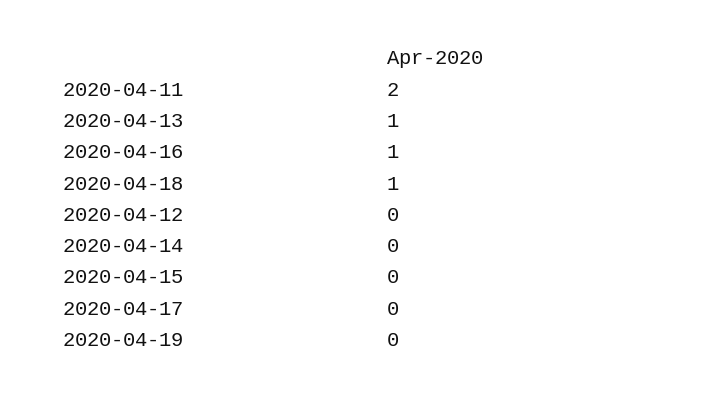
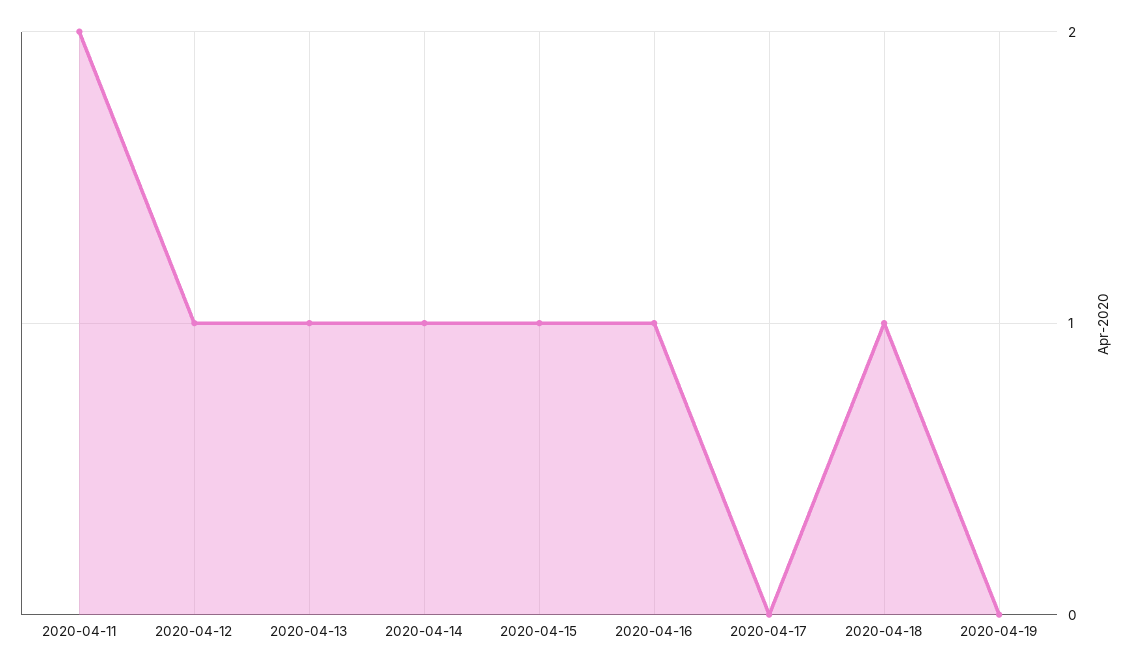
  {
    "2020-04-11": 2,
    "2020-04-13": 1,
    "2020-04-16": 1,
    "2020-04-18": 1,
-   "2020-04-12": 0,
+   "2020-04-12": 1,
-   "2020-04-14": 0,
+   "2020-04-14": 1,
-   "2020-04-15": 0,
+   "2020-04-15": 1,
    "2020-04-17": 0,
    "2020-04-19": 0
  }

